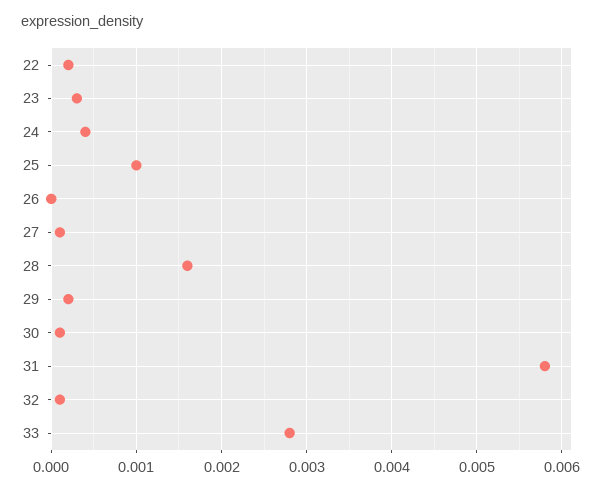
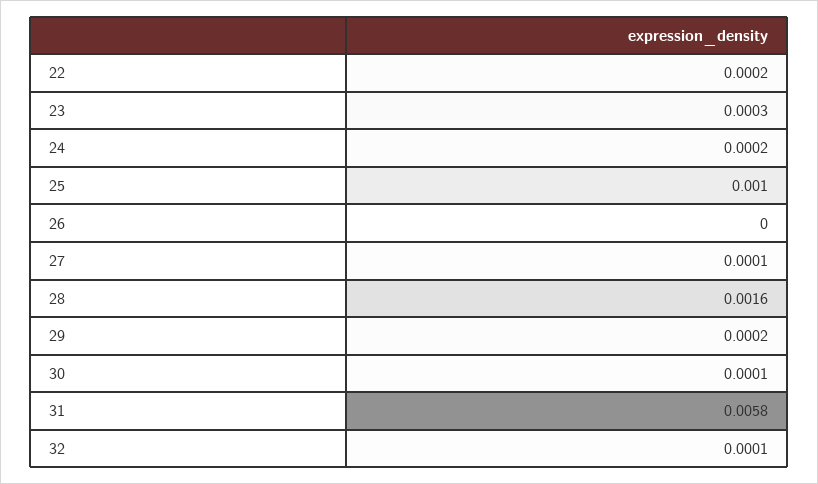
  {
    "22": 0.0002,
    "23": 0.0003,
-   "24": 0.0004,
+   "24": 0.0002,
    "25": 0.001,
    "26": 0,
    "27": 0.0001,
    "28": 0.0016,
    "29": 0.0002,
    "30": 0.0001,
    "31": 0.0058,
-   "32": 0.0001,
+   "32": 0.0001
-   "33": 0.0028
  }

